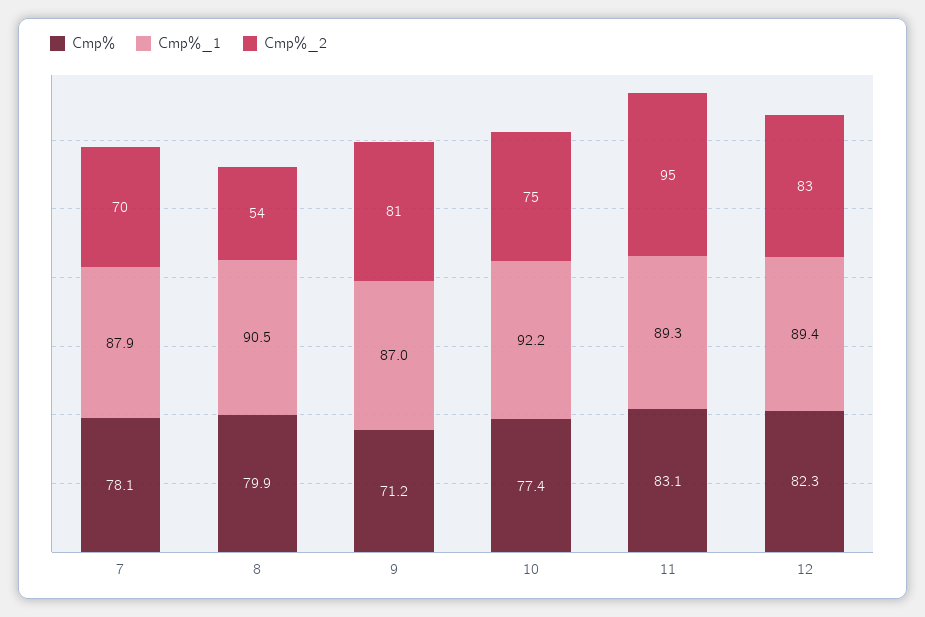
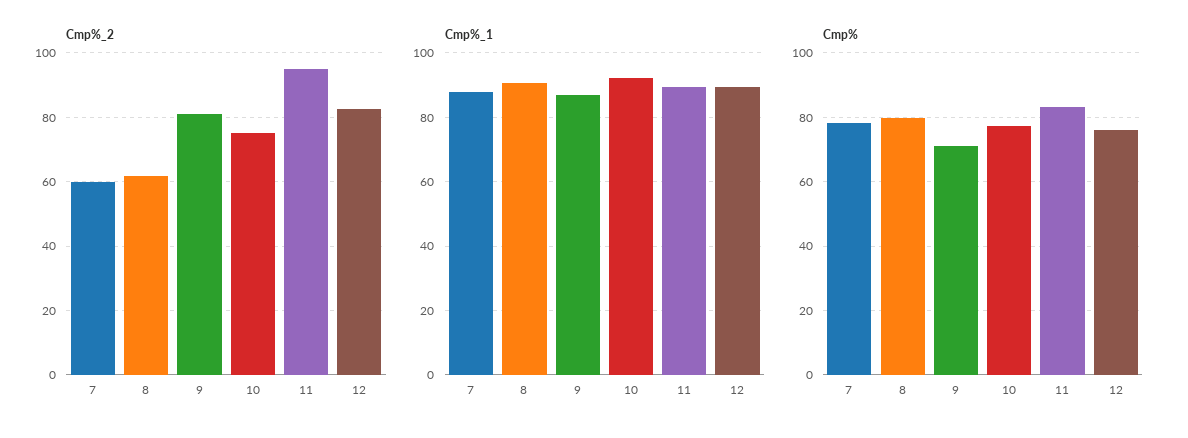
  {
    "Cmp%": {
      "7": 78.1,
      "8": 79.9,
      "9": 71.2,
      "10": 77.4,
      "11": 83.1,
-     "12": 82.3
+     "12": 76
    },
    "Cmp%_1": {
      "7": 87.9,
      "8": 90.5,
      "9": 87,
      "10": 92.2,
      "11": 89.3,
      "12": 89.4
    },
    "Cmp%_2": {
-     "7": 70,
+     "7": 60,
-     "8": 54,
+     "8": 62,
      "9": 81,
      "10": 75,
      "11": 95,
      "12": 83
    }
  }

